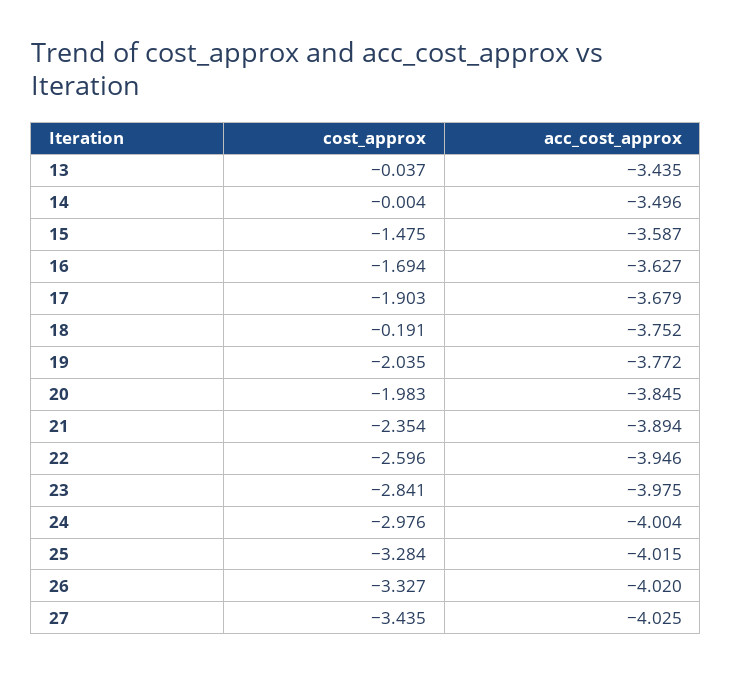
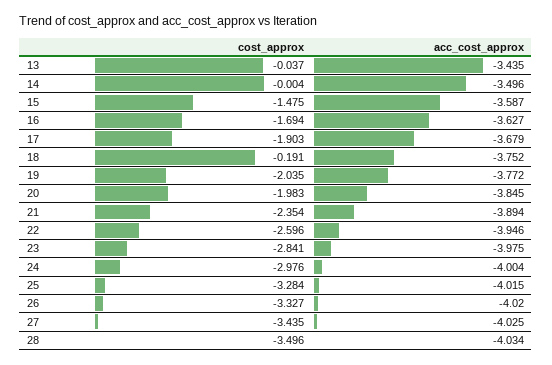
  {
    "cost_approx": {
      "13": -0.037,
      "14": -0.004,
      "15": -1.475,
      "16": -1.694,
      "17": -1.903,
      "18": -0.191,
      "19": -2.035,
      "20": -1.983,
      "21": -2.354,
      "22": -2.596,
      "23": -2.841,
      "24": -2.976,
      "25": -3.284,
      "26": -3.327,
-     "27": -3.435
+     "27": -3.435,
+     "28": -3.496
    },
    "acc_cost_approx": {
      "13": -3.435,
      "14": -3.496,
      "15": -3.587,
      "16": -3.627,
      "17": -3.679,
      "18": -3.752,
      "19": -3.772,
      "20": -3.845,
      "21": -3.894,
      "22": -3.946,
      "23": -3.975,
      "24": -4.004,
      "25": -4.015,
      "26": -4.02,
-     "27": -4.025
+     "27": -4.025,
+     "28": -4.034
    }
  }

